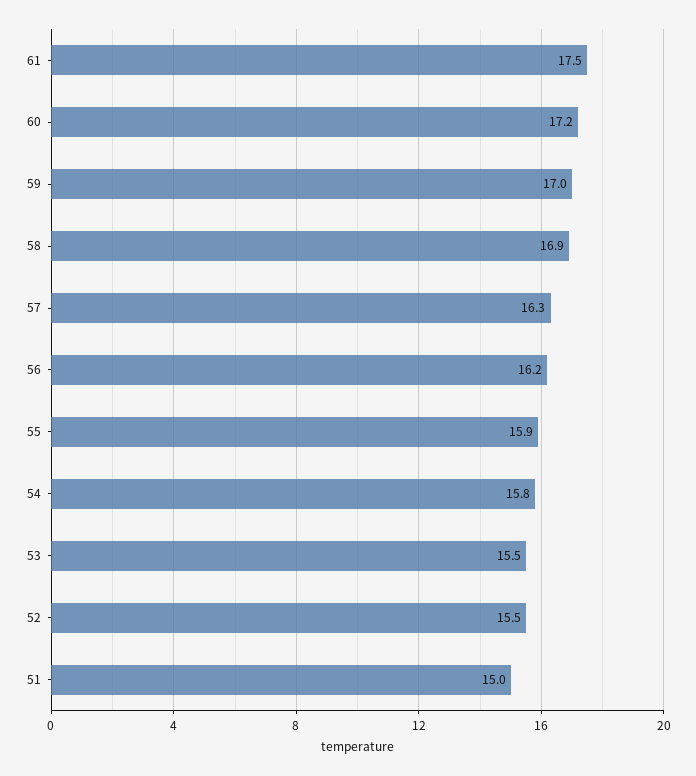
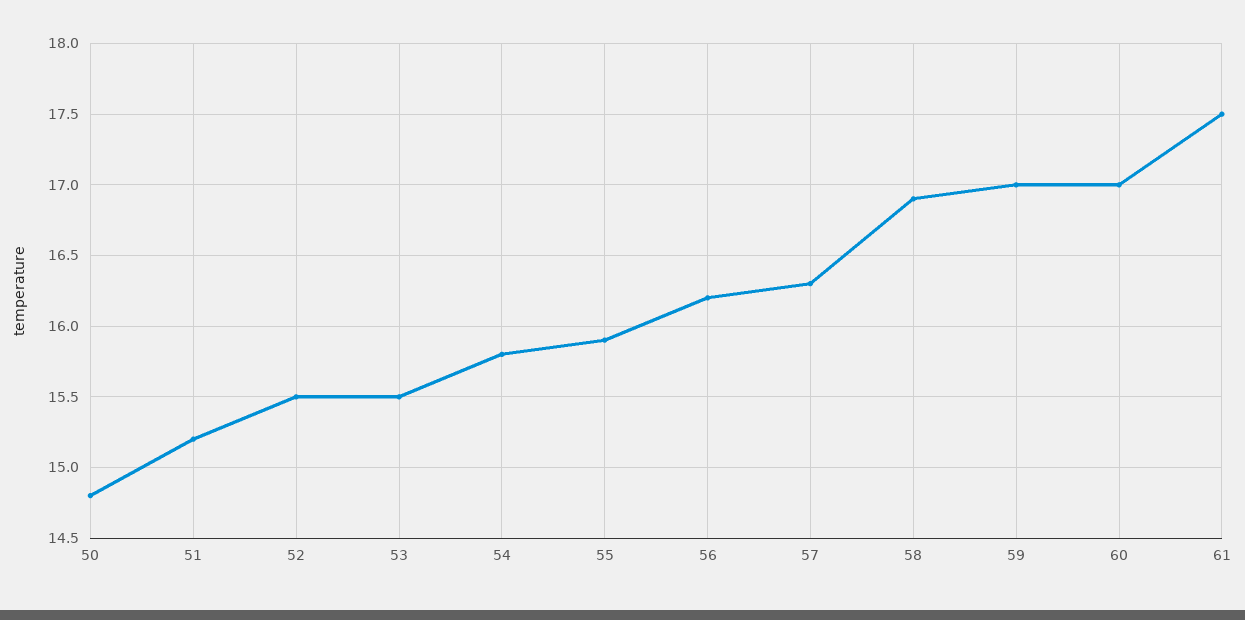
  {
    "61": 17.5,
-   "60": 17.2,
+   "60": 17,
    "59": 17,
    "58": 16.9,
    "57": 16.3,
    "56": 16.2,
    "55": 15.9,
    "54": 15.8,
    "53": 15.5,
    "52": 15.5,
-   "51": 15
+   "51": 15.2,
+   "50": 14.8
  }

